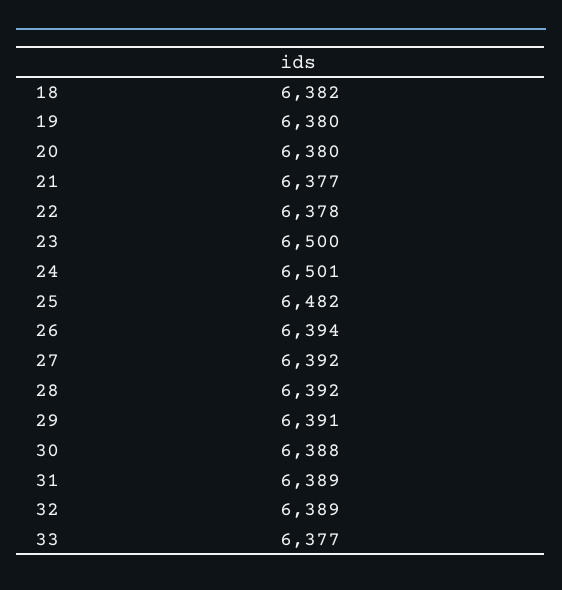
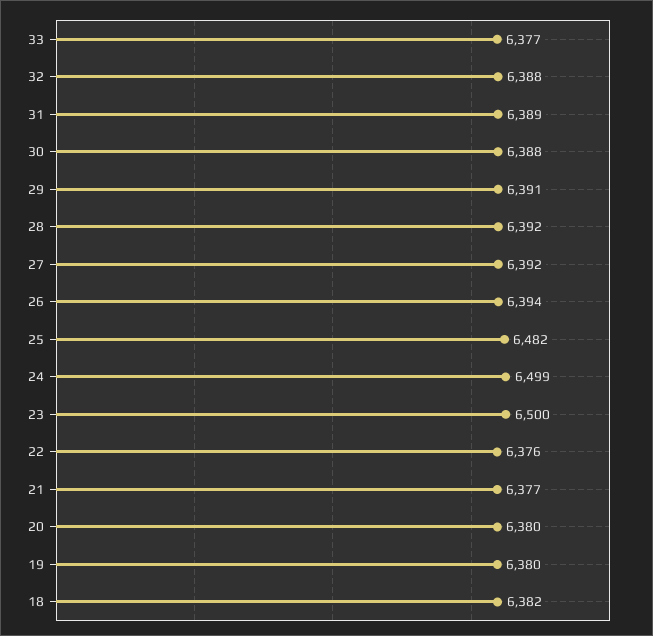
  {
    "18": 6382,
    "19": 6380,
    "20": 6380,
    "21": 6377,
-   "22": 6378,
+   "22": 6376,
    "23": 6500,
-   "24": 6501,
+   "24": 6499,
    "25": 6482,
    "26": 6394,
    "27": 6392,
    "28": 6392,
    "29": 6391,
    "30": 6388,
    "31": 6389,
-   "32": 6389,
+   "32": 6388,
    "33": 6377
  }

